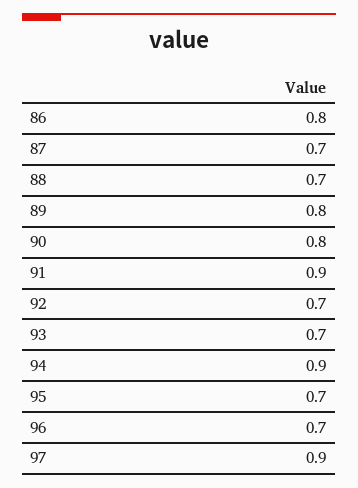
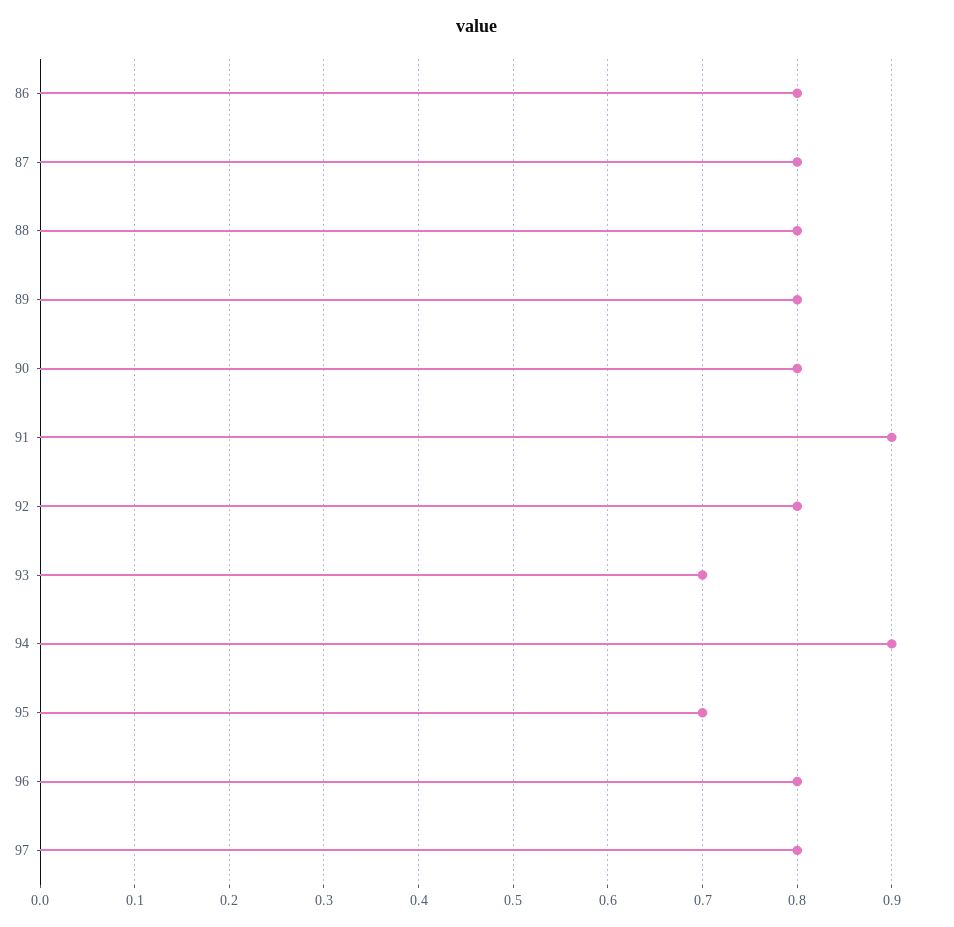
  {
    "86": 0.8,
-   "87": 0.7,
+   "87": 0.8,
-   "88": 0.7,
+   "88": 0.8,
    "89": 0.8,
    "90": 0.8,
    "91": 0.9,
-   "92": 0.7,
+   "92": 0.8,
    "93": 0.7,
    "94": 0.9,
    "95": 0.7,
-   "96": 0.7,
+   "96": 0.8,
-   "97": 0.9
+   "97": 0.8
  }

